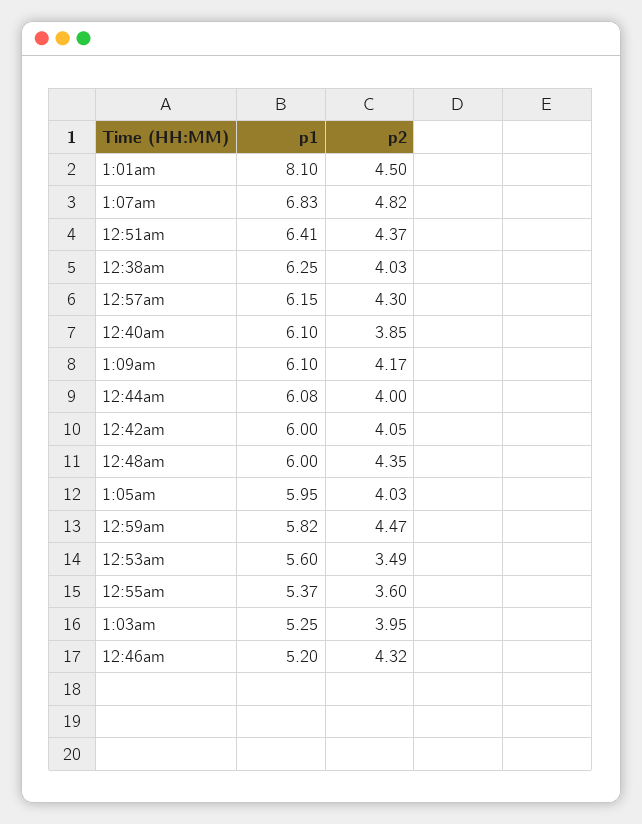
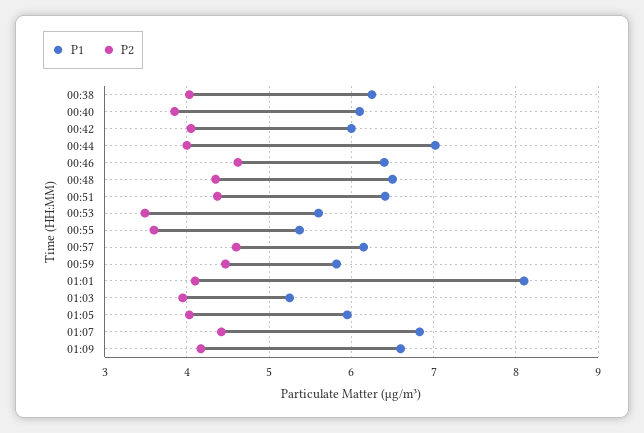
  {
    "p1": {
      "1:01am": 8.1,
      "1:07am": 6.83,
      "12:51am": 6.41,
      "12:38am": 6.25,
      "12:57am": 6.15,
      "12:40am": 6.1,
-     "1:09am": 6.1,
+     "1:09am": 6.6,
-     "12:44am": 6.08,
+     "12:44am": 7,
      "12:42am": 6,
-     "12:48am": 6,
+     "12:48am": 6.5,
      "1:05am": 5.95,
      "12:59am": 5.82,
      "12:53am": 5.6,
      "12:55am": 5.37,
      "1:03am": 5.25,
-     "12:46am": 5.2
+     "12:46am": 6.4
    },
    "p2": {
-     "1:01am": 4.5,
+     "1:01am": 4.1,
-     "1:07am": 4.82,
+     "1:07am": 4.4,
      "12:51am": 4.37,
      "12:38am": 4.03,
-     "12:57am": 4.3,
+     "12:57am": 4.6,
      "12:40am": 3.85,
      "1:09am": 4.17,
      "12:44am": 4,
      "12:42am": 4.05,
      "12:48am": 4.35,
      "1:05am": 4.03,
      "12:59am": 4.47,
      "12:53am": 3.49,
      "12:55am": 3.6,
      "1:03am": 3.95,
-     "12:46am": 4.32
+     "12:46am": 4.6
    }
  }

